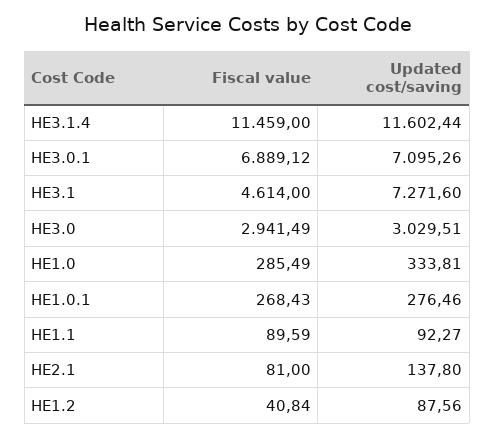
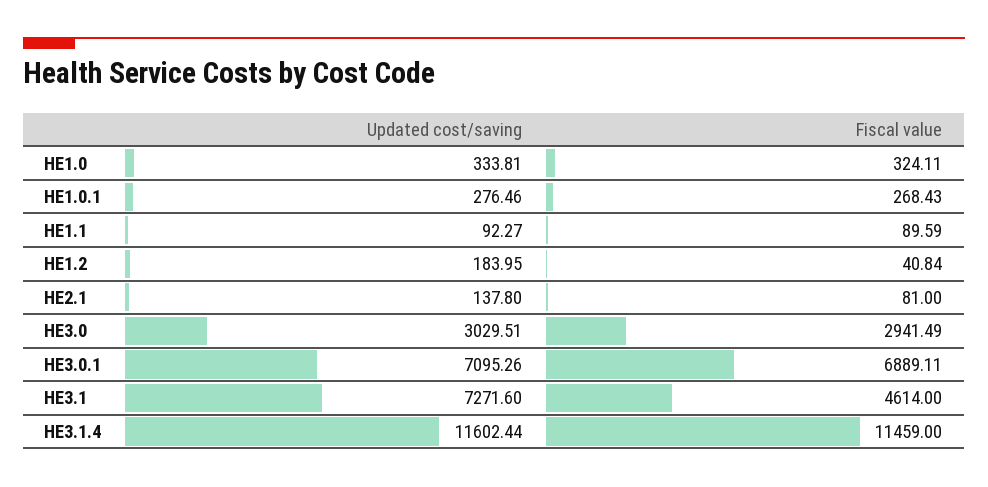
  {
    "Fiscal value": {
      "HE3.1.4": 11459,
-     "HE3.0.1": 6889.12,
+     "HE3.0.1": 6889.11,
      "HE3.1": 4614,
      "HE3.0": 2941.49,
-     "HE1.0": 285.49,
+     "HE1.0": 324.11,
      "HE1.0.1": 268.43,
      "HE1.1": 89.59,
      "HE2.1": 81,
      "HE1.2": 40.84
    },
    "Updated cost/saving": {
      "HE3.1.4": 11602.44,
      "HE3.0.1": 7095.26,
      "HE3.1": 7271.6,
      "HE3.0": 3029.51,
      "HE1.0": 333.81,
      "HE1.0.1": 276.46,
      "HE1.1": 92.27,
      "HE2.1": 137.8,
-     "HE1.2": 87.56
+     "HE1.2": 183.95
    }
  }

